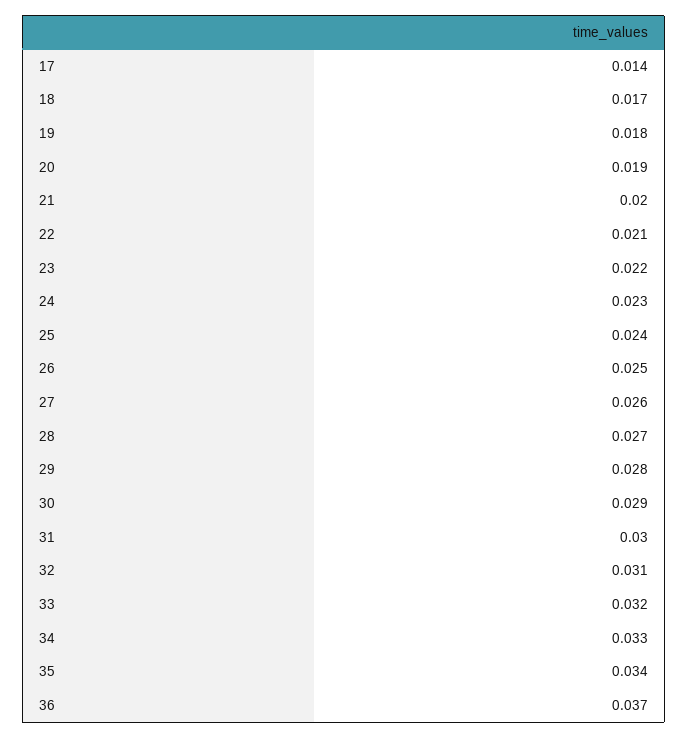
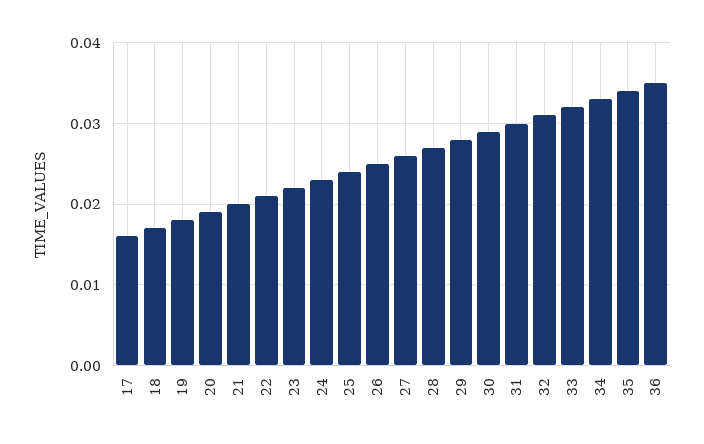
  {
-   "17": 0.014,
+   "17": 0.016,
    "18": 0.017,
    "19": 0.018,
    "20": 0.019,
    "21": 0.02,
    "22": 0.021,
    "23": 0.022,
    "24": 0.023,
    "25": 0.024,
    "26": 0.025,
    "27": 0.026,
    "28": 0.027,
    "29": 0.028,
    "30": 0.029,
    "31": 0.03,
    "32": 0.031,
    "33": 0.032,
    "34": 0.033,
    "35": 0.034,
-   "36": 0.037
+   "36": 0.035
  }

